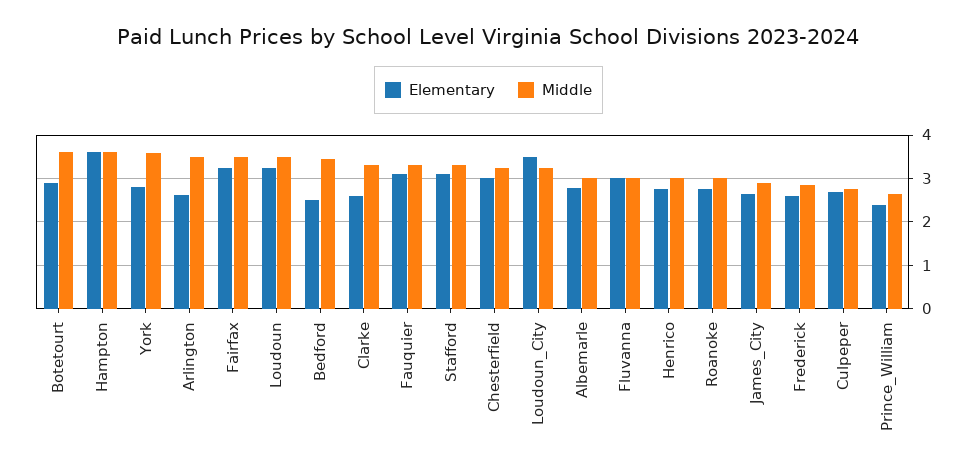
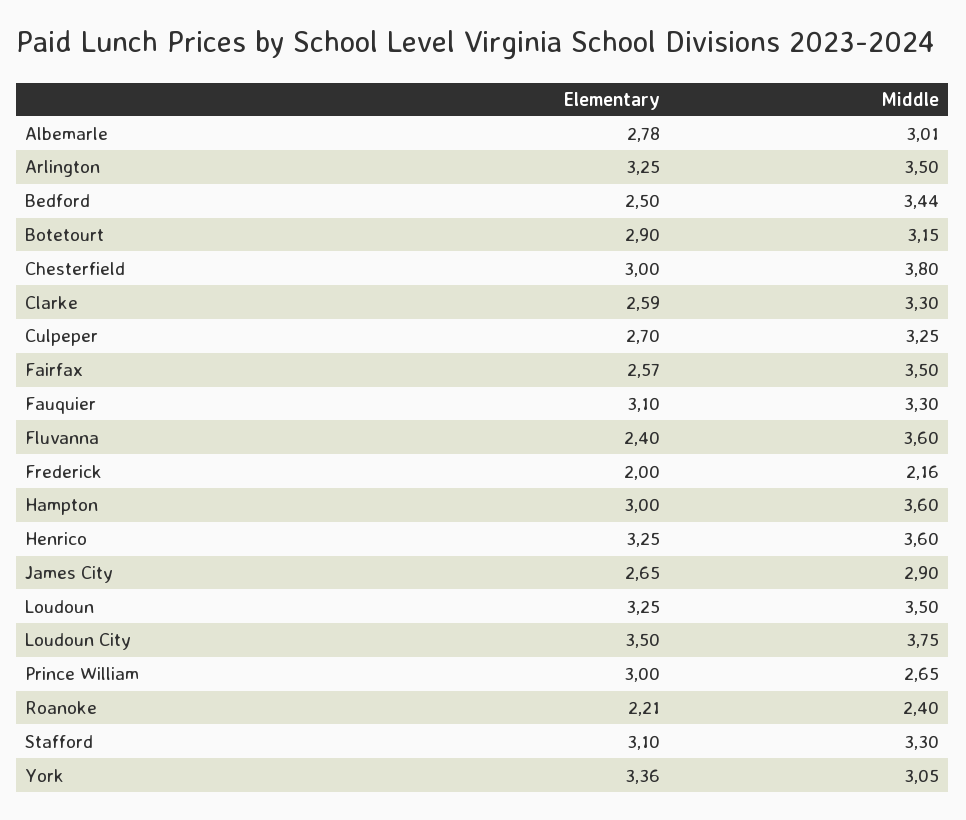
  {
    "Elementary": {
      "Botetourt": 2.9,
-     "Hampton": 3.6,
+     "Hampton": 3,
-     "York": 2.8,
+     "York": 3.36,
-     "Arlington": 2.6,
+     "Arlington": 3.25,
-     "Fairfax": 3.2,
+     "Fairfax": 2.57,
      "Loudoun": 3.25,
      "Bedford": 2.5,
      "Clarke": 2.59,
      "Fauquier": 3.1,
      "Stafford": 3.1,
      "Chesterfield": 3,
      "Loudoun_City": 3.5,
      "Albemarle": 2.78,
-     "Fluvanna": 3,
+     "Fluvanna": 2.4,
-     "Henrico": 2.8,
+     "Henrico": 3.25,
-     "Roanoke": 2.8,
+     "Roanoke": 2.21,
      "James_City": 2.65,
-     "Frederick": 2.6,
+     "Frederick": 2,
      "Culpeper": 2.7,
-     "Prince_William": 2.4
+     "Prince_William": 3
    },
    "Middle": {
-     "Botetourt": 3.6,
+     "Botetourt": 3.15,
      "Hampton": 3.6,
-     "York": 3.6,
+     "York": 3.05,
      "Arlington": 3.5,
      "Fairfax": 3.5,
      "Loudoun": 3.5,
      "Bedford": 3.44,
      "Clarke": 3.3,
      "Fauquier": 3.3,
      "Stafford": 3.3,
-     "Chesterfield": 3.2,
+     "Chesterfield": 3.8,
-     "Loudoun_City": 3.2,
+     "Loudoun_City": 3.75,
      "Albemarle": 3.01,
-     "Fluvanna": 3,
+     "Fluvanna": 3.6,
-     "Henrico": 3,
+     "Henrico": 3.6,
-     "Roanoke": 3,
+     "Roanoke": 2.4,
      "James_City": 2.9,
-     "Frederick": 2.8,
+     "Frederick": 2.16,
-     "Culpeper": 2.8,
+     "Culpeper": 3.25,
      "Prince_William": 2.65
    }
  }

